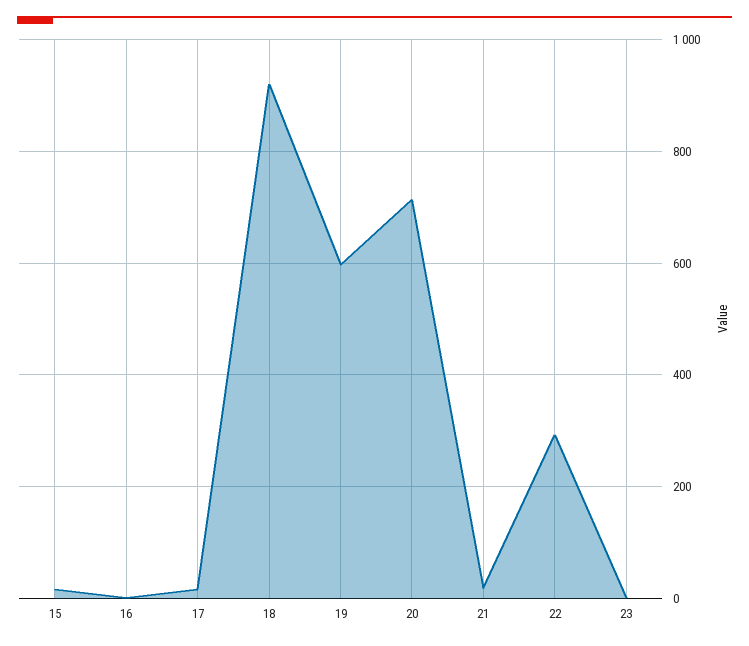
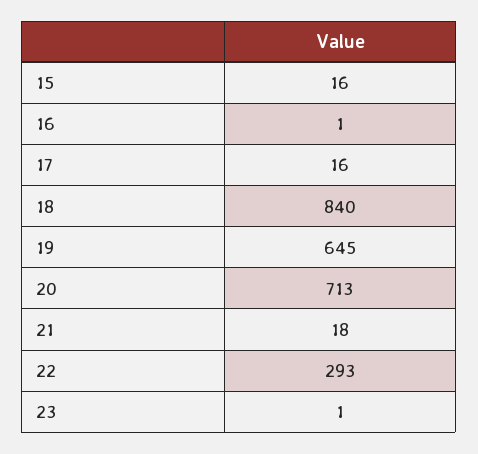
  {
    "15": 16,
    "16": 1,
    "17": 16,
-   "18": 920,
+   "18": 840,
-   "19": 600,
+   "19": 645,
    "20": 713,
    "21": 18,
    "22": 293,
    "23": 1
  }

